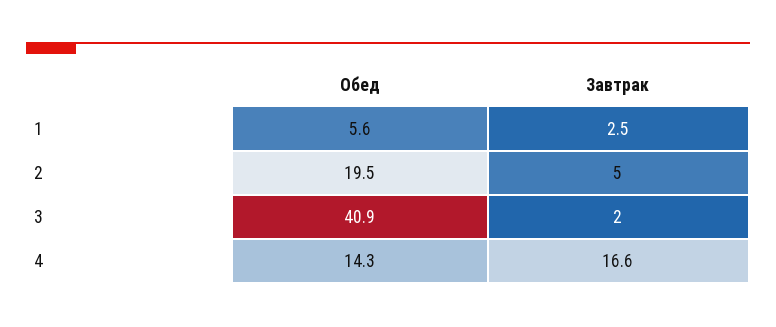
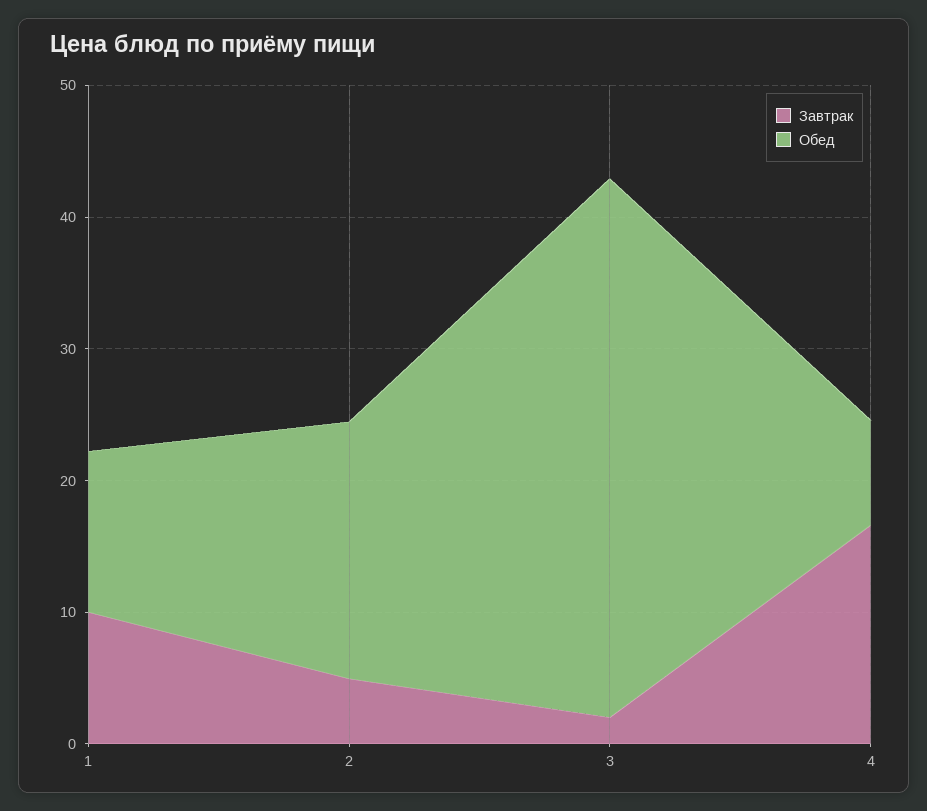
  {
    "Обед": {
-     "1": 5.6,
+     "1": 12,
      "2": 19.5,
      "3": 40.9,
-     "4": 14.3
+     "4": 8
    },
    "Завтрак": {
-     "1": 2.5,
+     "1": 10,
      "2": 5,
      "3": 2,
      "4": 16.6
    }
  }

